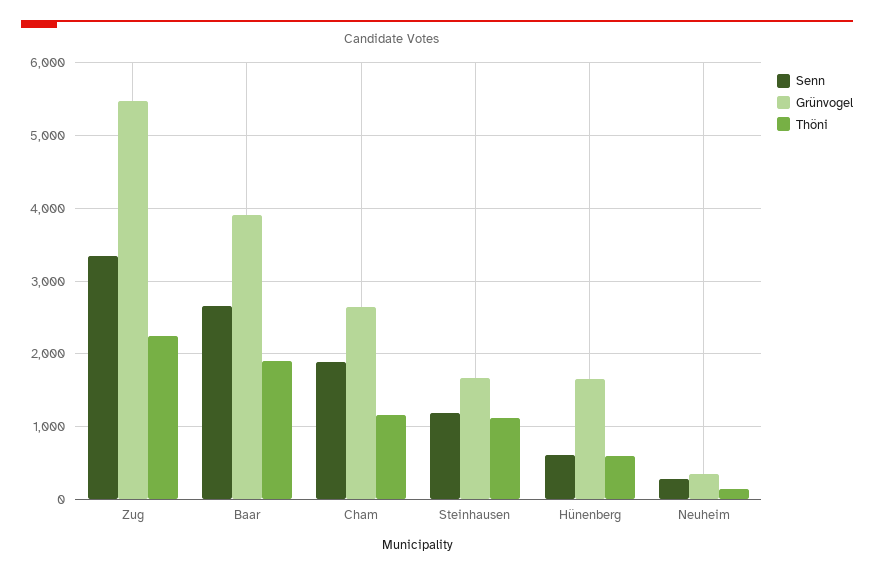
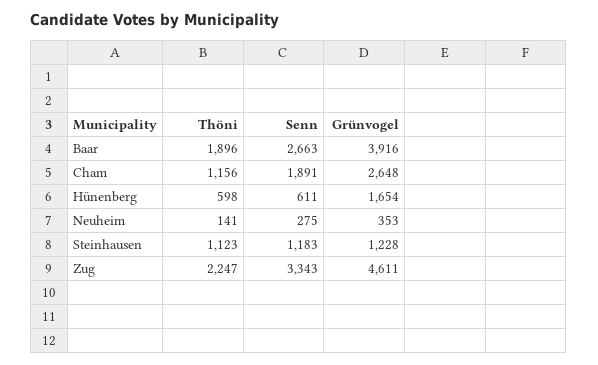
  {
    "Senn": {
      "Zug": 3343,
      "Baar": 2663,
      "Cham": 1891,
      "Steinhausen": 1183,
      "Hünenberg": 611,
      "Neuheim": 275
    },
    "Grünvogel": {
-     "Zug": 5500,
+     "Zug": 4611,
      "Baar": 3916,
      "Cham": 2648,
-     "Steinhausen": 1700,
+     "Steinhausen": 1228,
      "Hünenberg": 1654,
      "Neuheim": 353
    },
    "Thöni": {
      "Zug": 2247,
      "Baar": 1896,
      "Cham": 1156,
      "Steinhausen": 1123,
      "Hünenberg": 598,
      "Neuheim": 141
    }
  }

